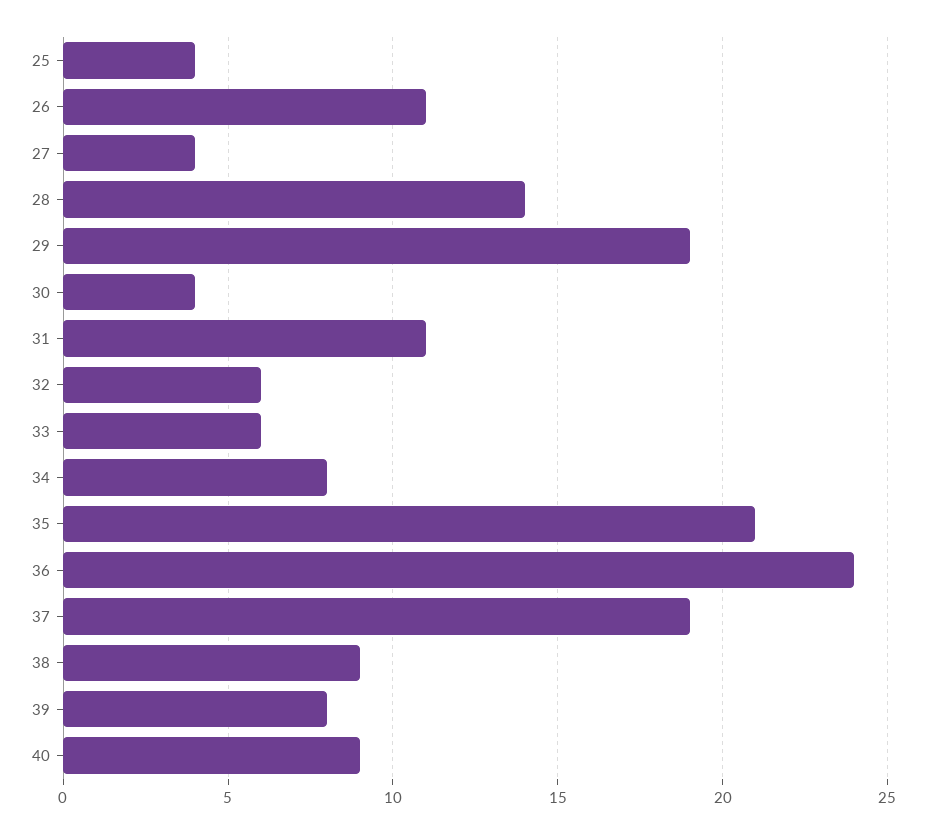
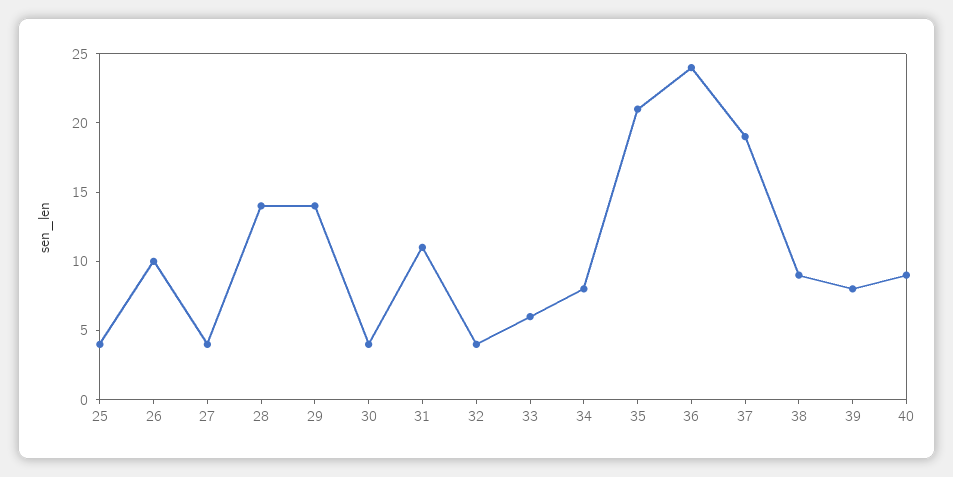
  {
    "25": 4,
-   "26": 11,
+   "26": 10,
    "27": 4,
    "28": 14,
-   "29": 19,
+   "29": 14,
    "30": 4,
    "31": 11,
-   "32": 6,
+   "32": 4,
    "33": 6,
    "34": 8,
    "35": 21,
    "36": 24,
    "37": 19,
    "38": 9,
    "39": 8,
    "40": 9
  }

